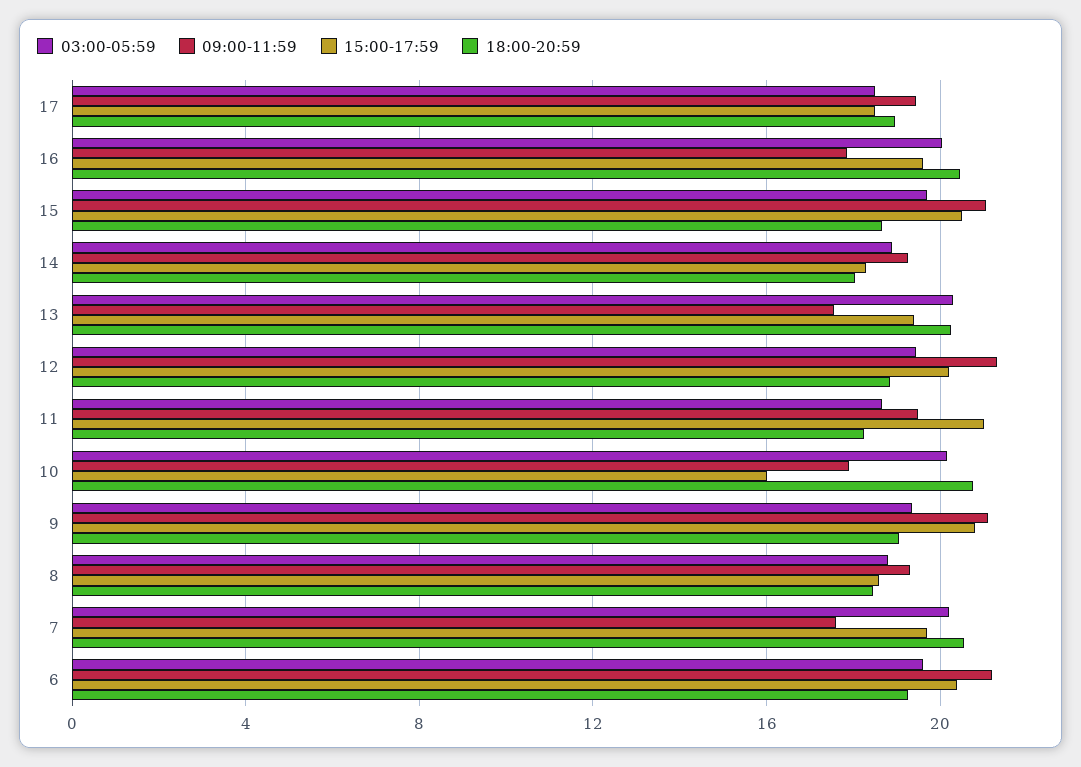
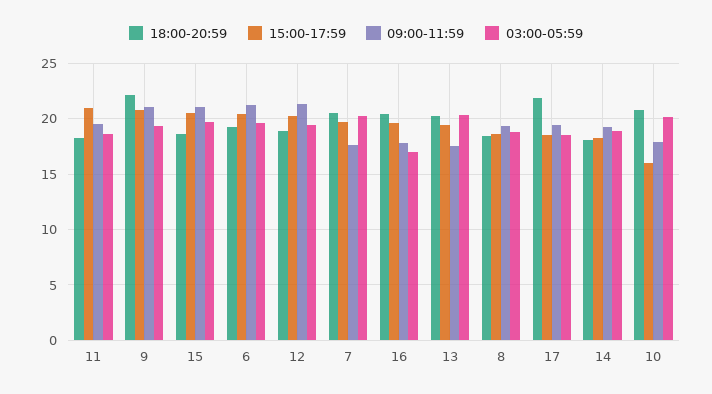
  {
    "03:00-05:59": {
      "17": 18.5,
-     "16": 20,
+     "16": 17,
      "15": 19.5,
      "14": 19,
      "13": 20.5,
      "12": 19.5,
      "11": 18.5,
      "10": 20,
      "9": 19.5,
      "8": 19,
      "7": 20,
      "6": 19.5
    },
    "09:00-11:59": {
      "17": 19.5,
      "16": 18,
      "15": 21,
      "14": 19.5,
      "13": 17.5,
      "12": 21.5,
      "11": 19.5,
      "10": 18,
      "9": 21,
      "8": 19.5,
      "7": 17.5,
      "6": 21
    },
    "15:00-17:59": {
      "17": 18.5,
      "16": 19.5,
      "15": 20.5,
      "14": 18.5,
      "13": 19.5,
      "12": 20,
      "11": 21,
      "10": 16,
      "9": 21,
      "8": 18.5,
      "7": 19.5,
      "6": 20.5
    },
    "18:00-20:59": {
-     "17": 19,
+     "17": 22,
      "16": 20.5,
      "15": 18.5,
      "14": 18,
      "13": 20.5,
      "12": 19,
      "11": 18.5,
      "10": 21,
-     "9": 19,
+     "9": 22,
      "8": 18.5,
      "7": 20.5,
      "6": 19.5
    }
  }

